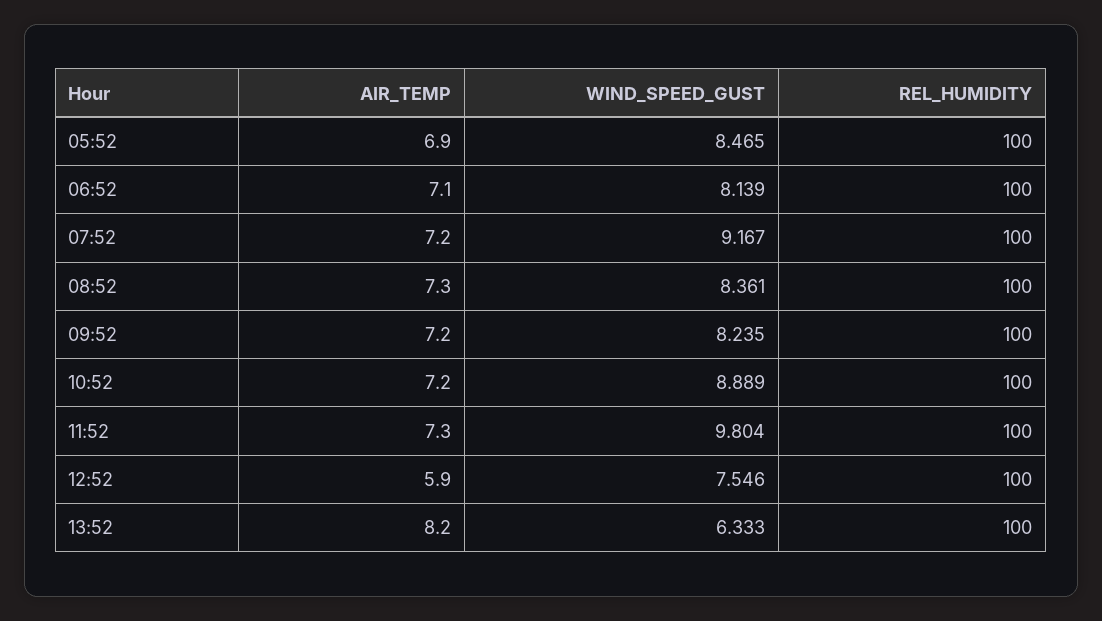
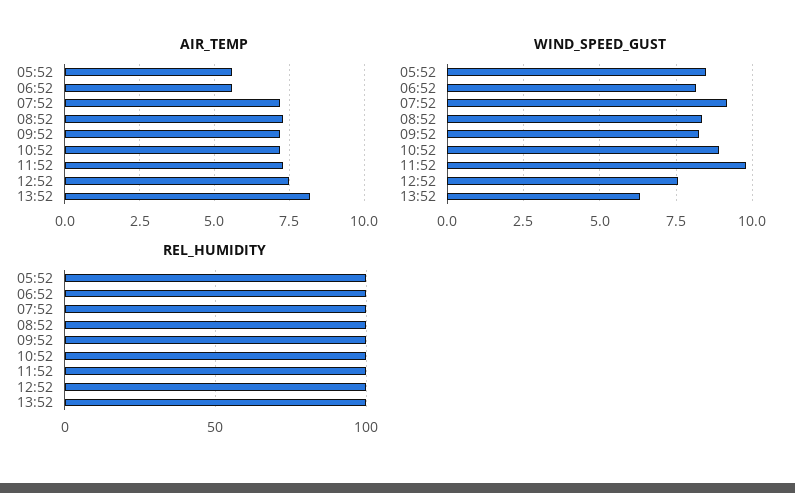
  {
    "AIR_TEMP": {
-     "05:52": 6.9,
+     "05:52": 5.5,
-     "06:52": 7.1,
+     "06:52": 5.5,
      "07:52": 7.2,
      "08:52": 7.3,
      "09:52": 7.2,
      "10:52": 7.2,
      "11:52": 7.3,
-     "12:52": 5.9,
+     "12:52": 7.5,
      "13:52": 8.2
    },
    "WIND_SPEED_GUST": {
      "05:52": 8.465,
      "06:52": 8.139,
      "07:52": 9.167,
      "08:52": 8.361,
      "09:52": 8.235,
      "10:52": 8.889,
      "11:52": 9.804,
      "12:52": 7.546,
      "13:52": 6.333
    },
    "REL_HUMIDITY": {
      "05:52": 100,
      "06:52": 100,
      "07:52": 100,
      "08:52": 100,
      "09:52": 100,
      "10:52": 100,
      "11:52": 100,
      "12:52": 100,
      "13:52": 100
    }
  }

